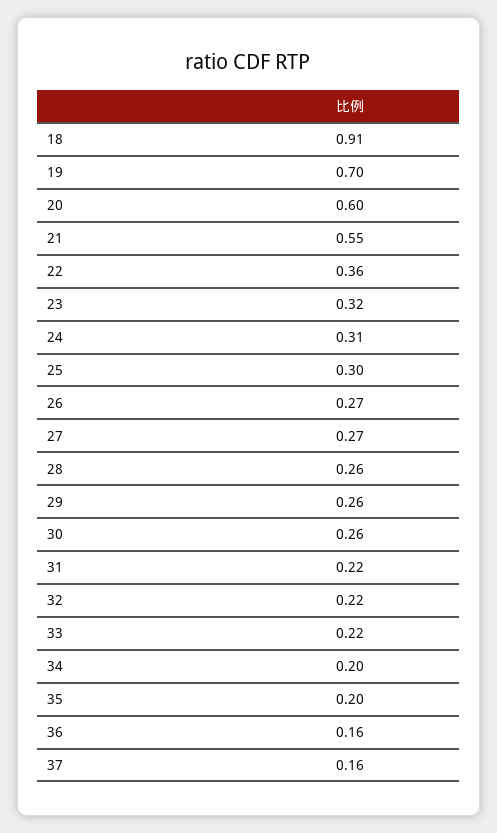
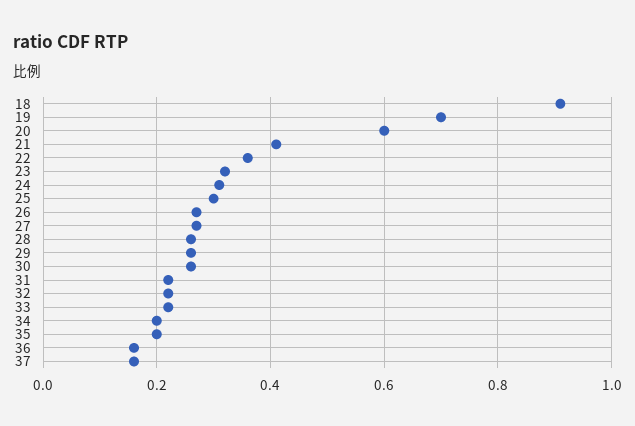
  {
    "18": 0.91,
    "19": 0.7,
    "20": 0.6,
-   "21": 0.55,
+   "21": 0.4,
    "22": 0.36,
    "23": 0.32,
    "24": 0.31,
    "25": 0.3,
    "26": 0.27,
    "27": 0.27,
    "28": 0.26,
    "29": 0.26,
    "30": 0.26,
    "31": 0.22,
    "32": 0.22,
    "33": 0.22,
    "34": 0.2,
    "35": 0.2,
    "36": 0.16,
    "37": 0.16
  }

